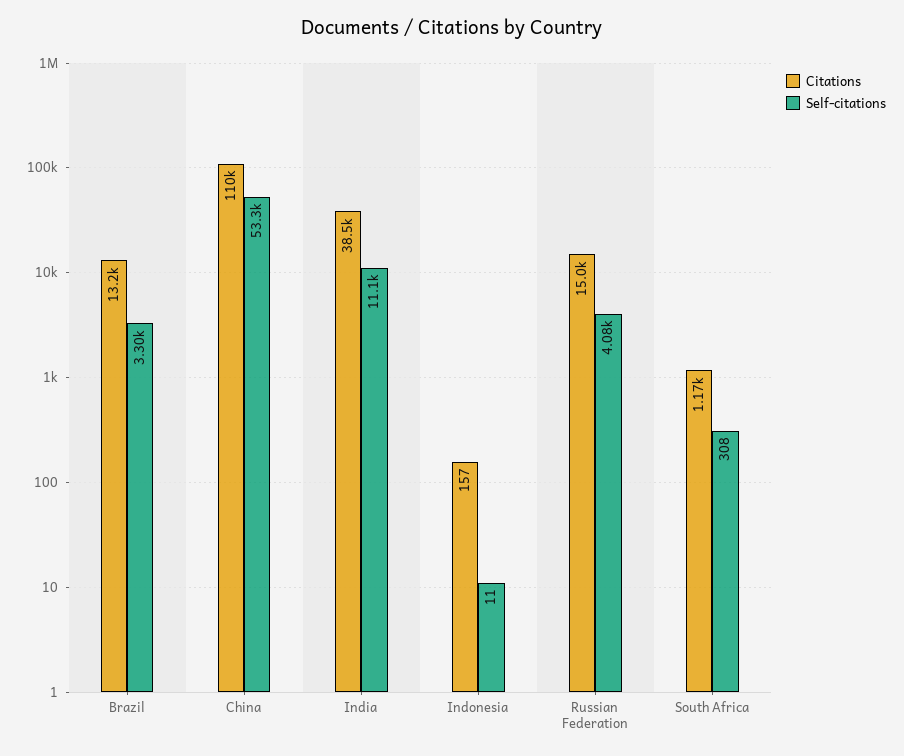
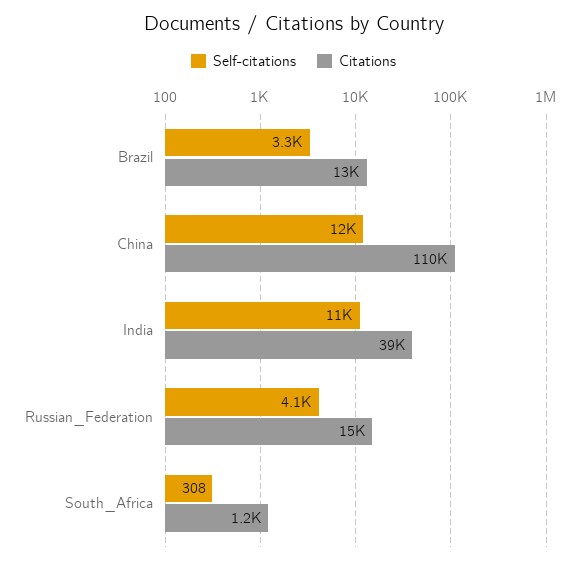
  {
    "Citations": {
      "Brazil": 13200,
      "China": 110000,
      "India": 38500,
-     "Indonesia": 157,
      "Russian Federation": 15000,
      "South Africa": 1170
    },
    "Self-citations": {
      "Brazil": 3300,
-     "China": 53300,
+     "China": 12000,
      "India": 11100,
-     "Indonesia": 11,
      "Russian Federation": 4080,
      "South Africa": 308
    }
  }

